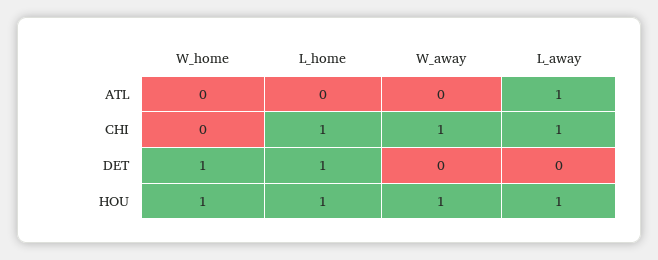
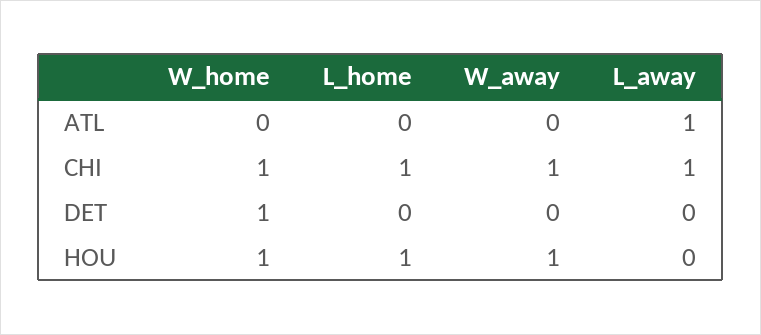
  {
    "W_home": {
      "ATL": 0,
-     "CHI": 0,
+     "CHI": 1,
      "DET": 1,
      "HOU": 1
    },
    "L_home": {
      "ATL": 0,
      "CHI": 1,
-     "DET": 1,
+     "DET": 0,
      "HOU": 1
    },
    "W_away": {
      "ATL": 0,
      "CHI": 1,
      "DET": 0,
      "HOU": 1
    },
    "L_away": {
      "ATL": 1,
      "CHI": 1,
      "DET": 0,
-     "HOU": 1
+     "HOU": 0
    }
  }

